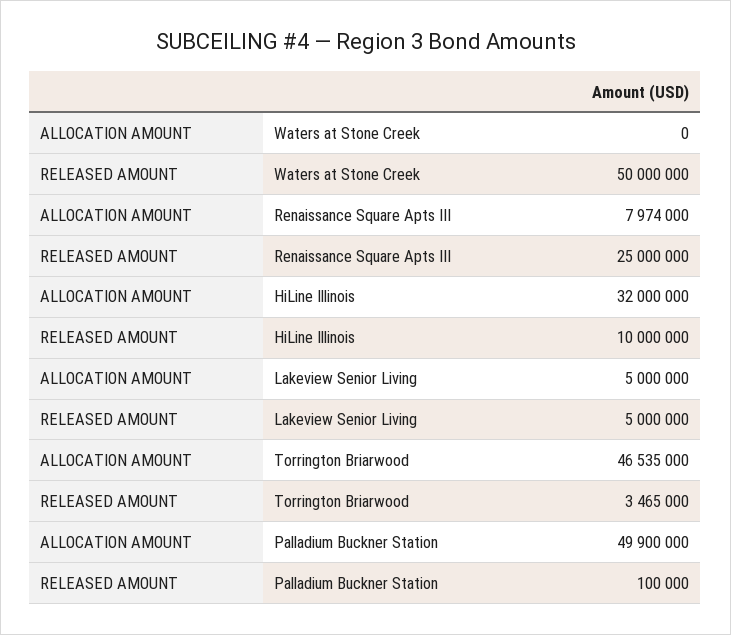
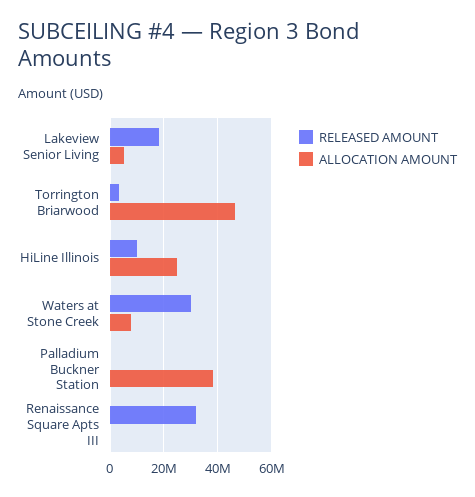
  {
    "ALLOCATION AMOUNT": {
-     "Waters at Stone Creek": 0,
+     "Waters at Stone Creek": 7500000,
-     "Renaissance Square Apts III": 7974000,
+     "Renaissance Square Apts III": 0,
-     "HiLine Illinois": 32000000,
+     "HiLine Illinois": 25000000,
      "Lakeview Senior Living": 5000000,
      "Torrington Briarwood": 46535000,
-     "Palladium Buckner Station": 49900000
+     "Palladium Buckner Station": 37500000
    },
    "RELEASED AMOUNT": {
-     "Waters at Stone Creek": 50000000,
+     "Waters at Stone Creek": 30000000,
-     "Renaissance Square Apts III": 25000000,
+     "Renaissance Square Apts III": 32500000,
      "HiLine Illinois": 10000000,
-     "Lakeview Senior Living": 5000000,
+     "Lakeview Senior Living": 17500000,
      "Torrington Briarwood": 3465000,
      "Palladium Buckner Station": 100000
    }
  }

